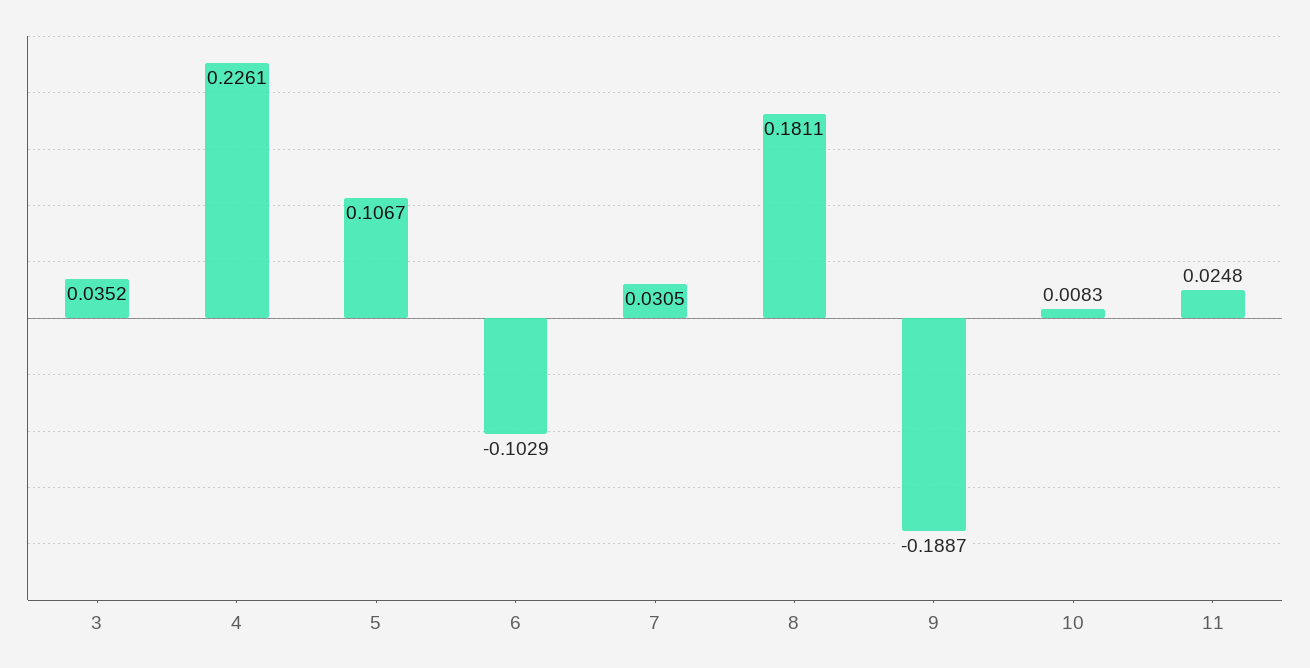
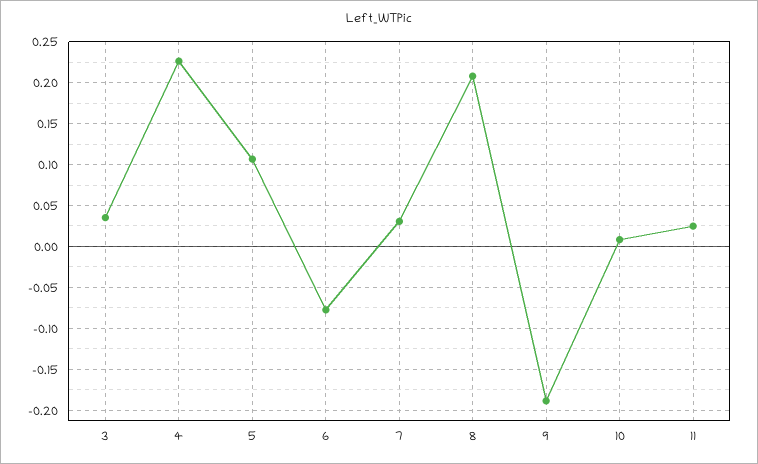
  {
    "3": 0.0352,
    "4": 0.2261,
    "5": 0.1067,
-   "6": -0.1029,
+   "6": -0.08,
    "7": 0.0305,
-   "8": 0.1811,
+   "8": 0.21,
    "9": -0.1887,
    "10": 0.0083,
    "11": 0.0248
  }

